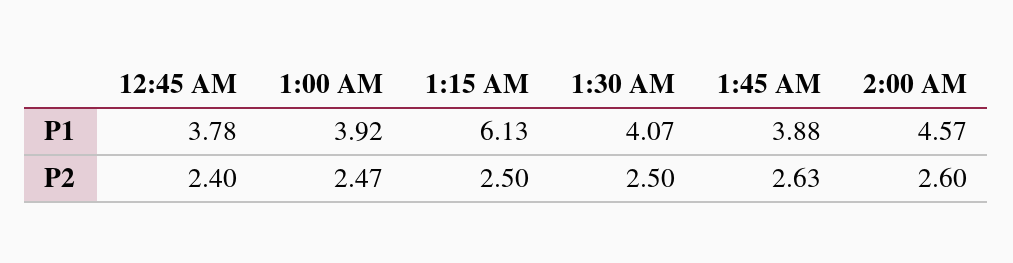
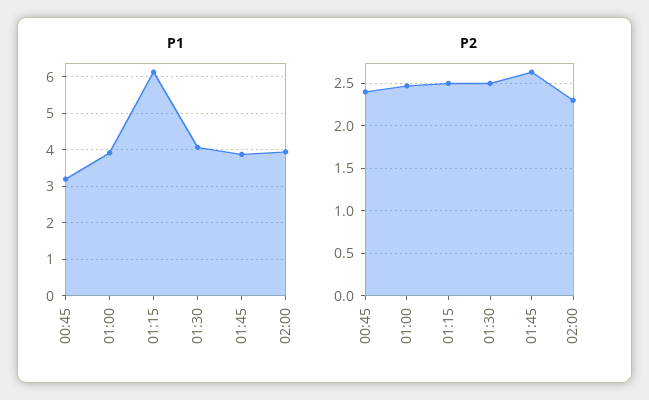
  {
    "P1": {
-     "12:45 AM": 3.78,
+     "12:45 AM": 3.2,
      "1:00 AM": 3.92,
      "1:15 AM": 6.13,
      "1:30 AM": 4.07,
      "1:45 AM": 3.88,
-     "2:00 AM": 4.57
+     "2:00 AM": 4
    },
    "P2": {
      "12:45 AM": 2.4,
      "1:00 AM": 2.47,
      "1:15 AM": 2.5,
      "1:30 AM": 2.5,
      "1:45 AM": 2.63,
-     "2:00 AM": 2.6
+     "2:00 AM": 2.3
    }
  }

